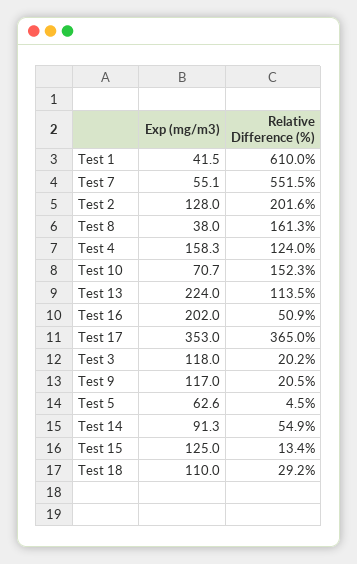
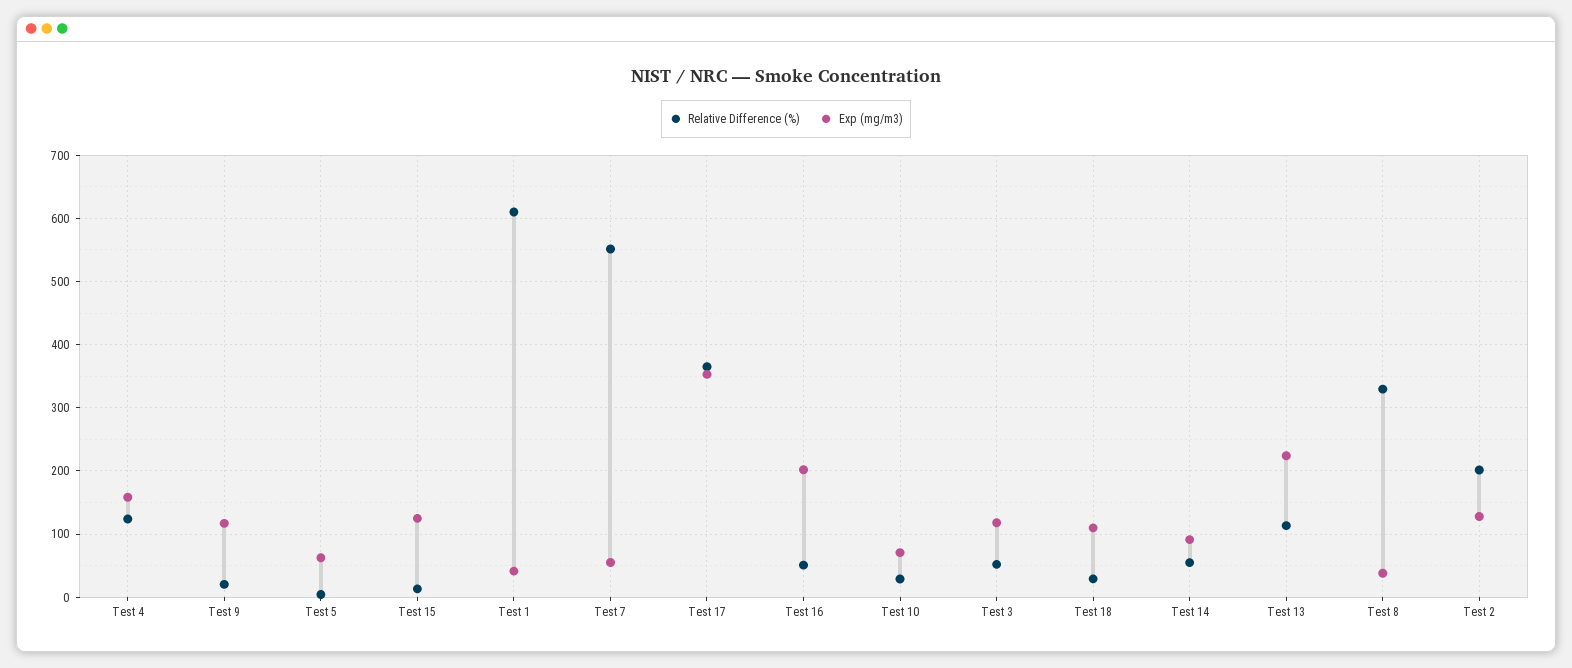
  {
    "Exp (mg/m3)": {
      "Test 1": 41.5,
      "Test 7": 55.1,
      "Test 2": 128,
      "Test 8": 38,
      "Test 4": 158.3,
      "Test 10": 70.7,
      "Test 13": 224,
      "Test 16": 202,
      "Test 17": 353,
      "Test 3": 118,
      "Test 9": 117,
      "Test 5": 62.6,
      "Test 14": 91.3,
      "Test 15": 125,
      "Test 18": 110
    },
    "Relative Difference (%)": {
      "Test 1": 610,
      "Test 7": 551.5,
      "Test 2": 201.6,
-     "Test 8": 161.3,
+     "Test 8": 330,
      "Test 4": 124,
-     "Test 10": 152.3,
+     "Test 10": 30,
      "Test 13": 113.5,
      "Test 16": 50.9,
      "Test 17": 365,
-     "Test 3": 20.2,
+     "Test 3": 50,
      "Test 9": 20.5,
      "Test 5": 4.5,
      "Test 14": 54.9,
      "Test 15": 13.4,
      "Test 18": 29.2
    }
  }

